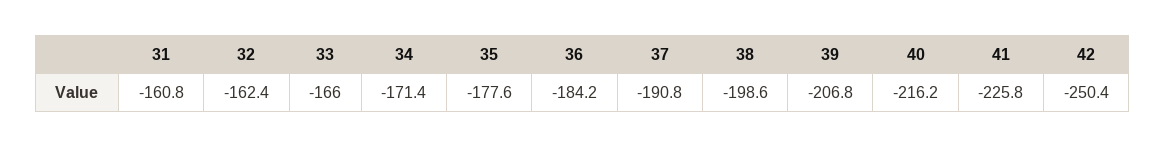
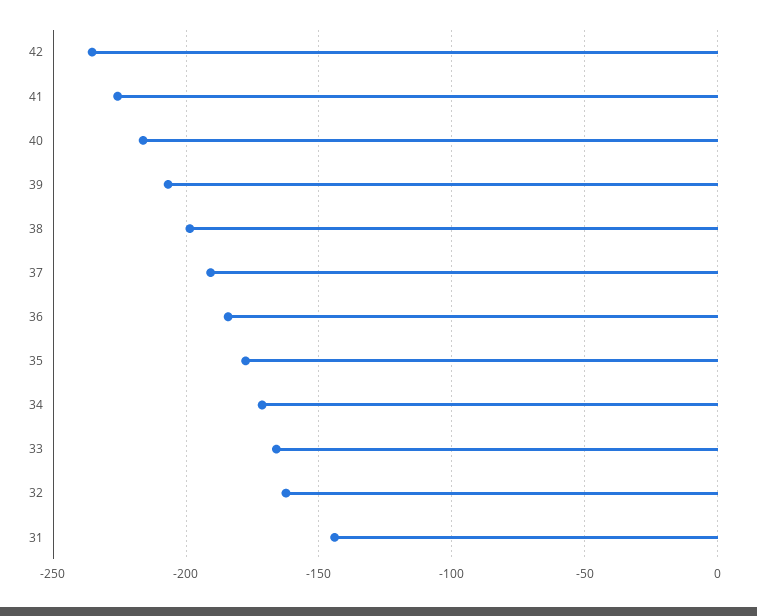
  {
-   "31": -160.8,
+   "31": -145,
    "32": -162.4,
    "33": -166,
    "34": -171.4,
    "35": -177.6,
    "36": -184.2,
    "37": -190.8,
    "38": -198.6,
    "39": -206.8,
    "40": -216.2,
    "41": -225.8,
-   "42": -250.4
+   "42": -235
  }

